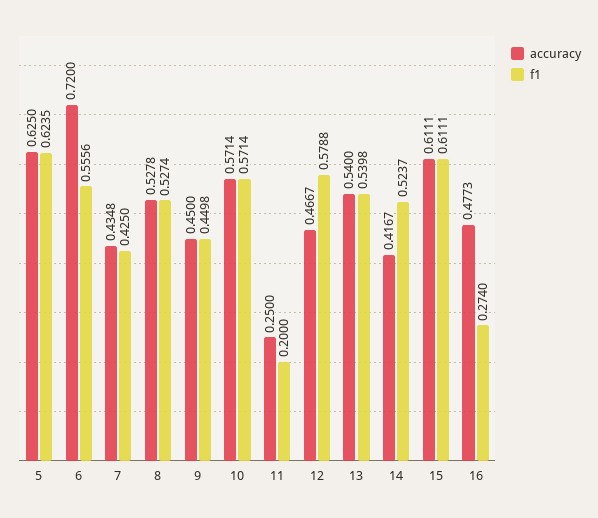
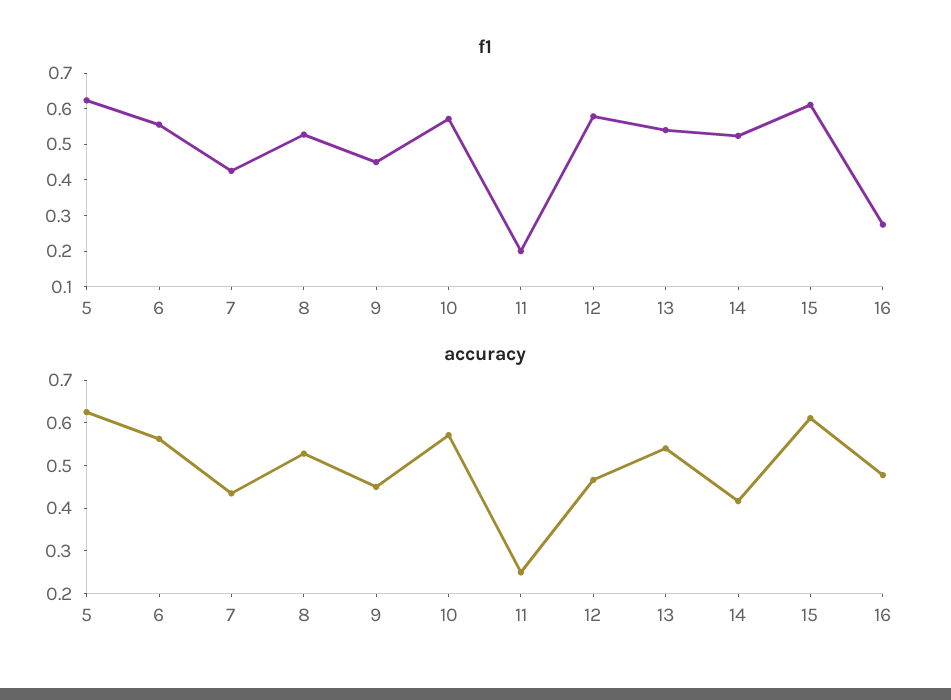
  {
    "accuracy": {
      "5": 0.625,
-     "6": 0.72,
+     "6": 0.56,
      "7": 0.4348,
      "8": 0.5278,
      "9": 0.45,
      "10": 0.5714,
      "11": 0.25,
      "12": 0.4667,
      "13": 0.54,
      "14": 0.4167,
      "15": 0.6111,
      "16": 0.4773
    },
    "f1": {
      "5": 0.6235,
      "6": 0.5556,
      "7": 0.425,
      "8": 0.5274,
      "9": 0.4498,
      "10": 0.5714,
      "11": 0.2,
      "12": 0.5788,
      "13": 0.5398,
      "14": 0.5237,
      "15": 0.6111,
      "16": 0.274
    }
  }

